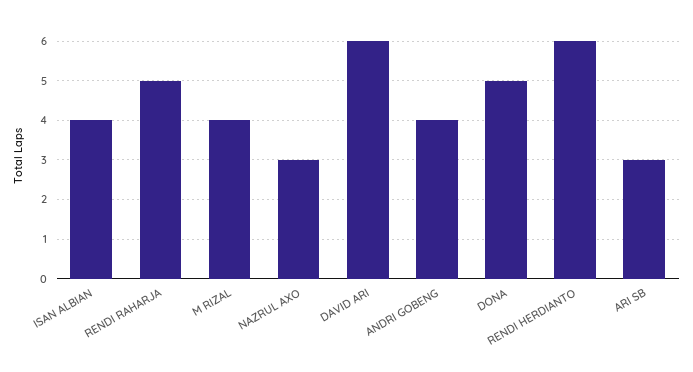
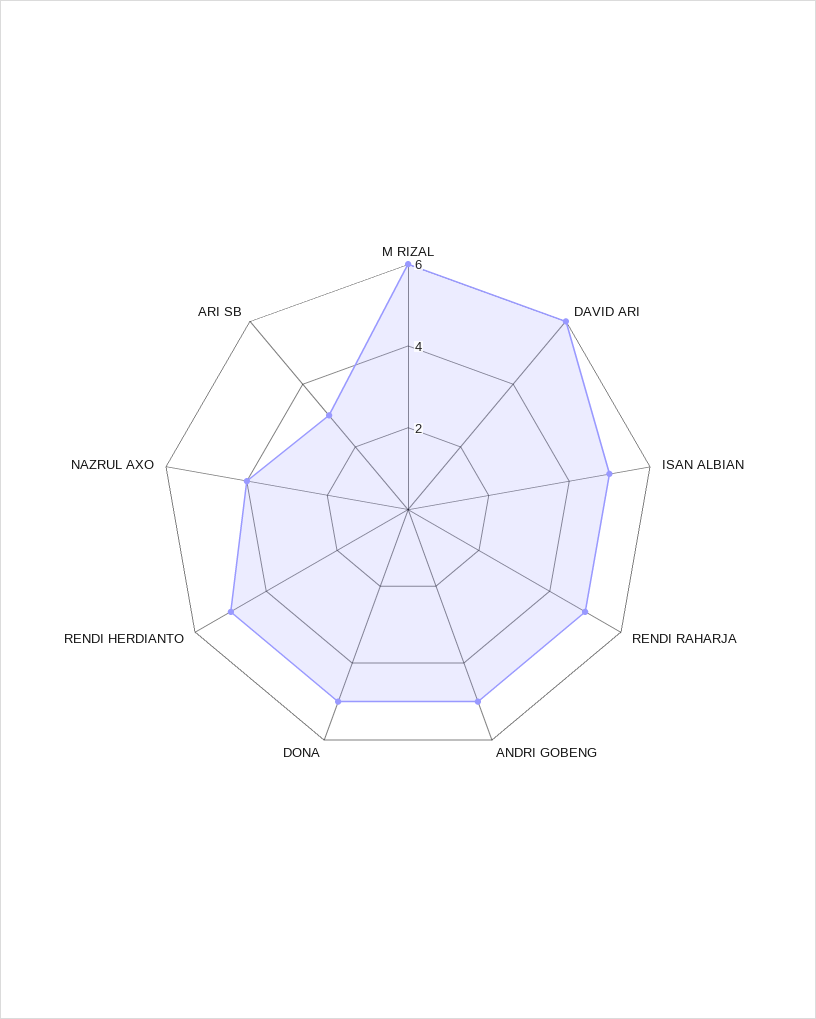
  {
-   "ISAN ALBIAN": 4,
+   "ISAN ALBIAN": 5,
    "RENDI RAHARJA": 5,
-   "M RIZAL": 4,
+   "M RIZAL": 6,
-   "NAZRUL AXO": 3,
+   "NAZRUL AXO": 4,
    "DAVID ARI": 6,
-   "ANDRI GOBENG": 4,
+   "ANDRI GOBENG": 5,
    "DONA": 5,
-   "RENDI HERDIANTO": 6,
+   "RENDI HERDIANTO": 5,
    "ARI SB": 3
  }

